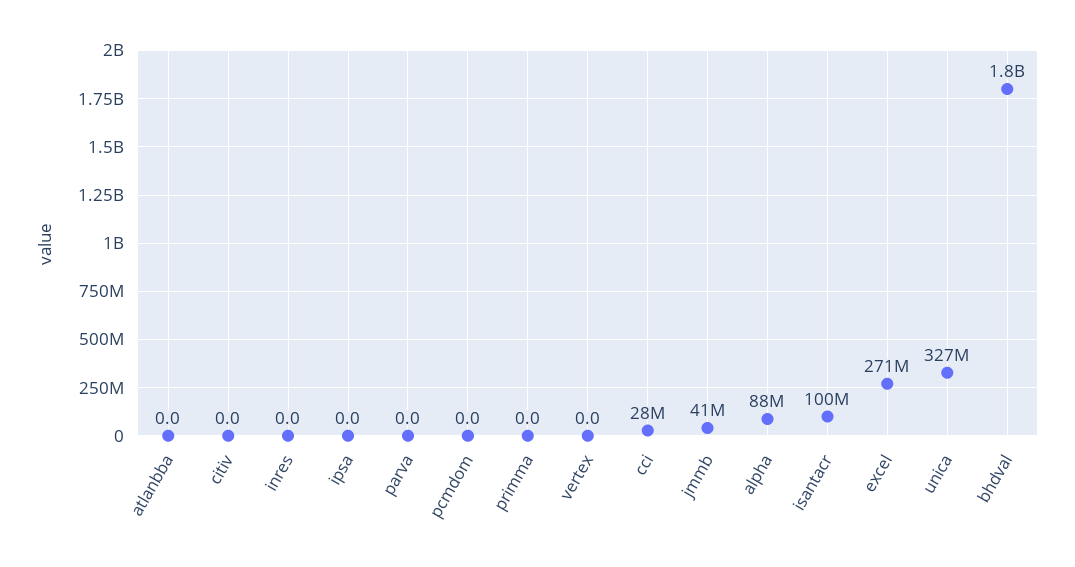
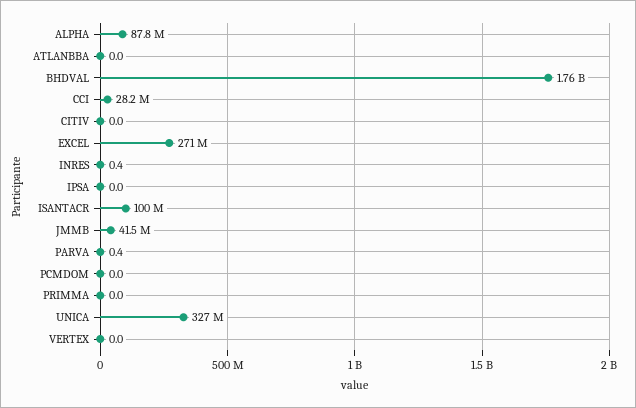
  {
    "atlanbba": 0,
    "citiv": 0,
-   "inres": 0,
+   "inres": 0.4,
    "ipsa": 0,
-   "parva": 0,
+   "parva": 0.4,
    "pcmdom": 0,
    "primma": 0,
    "vertex": 0,
    "cci": 28200000,
    "jmmb": 41500000,
    "alpha": 87800000,
    "isantacr": 100000000,
    "excel": 271000000,
    "unica": 327000000,
    "bhdval": 1760000000
  }

